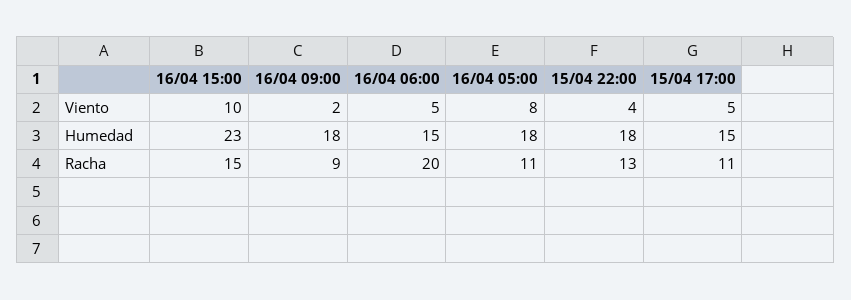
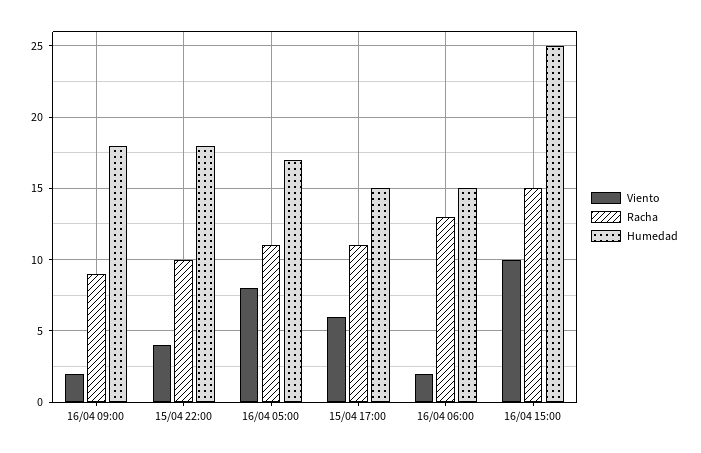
  {
    "Viento": {
      "16/04 15:00": 10,
      "16/04 09:00": 2,
-     "16/04 06:00": 5,
+     "16/04 06:00": 2,
      "16/04 05:00": 8,
      "15/04 22:00": 4,
-     "15/04 17:00": 5
+     "15/04 17:00": 6
    },
    "Humedad": {
-     "16/04 15:00": 23,
+     "16/04 15:00": 25,
      "16/04 09:00": 18,
      "16/04 06:00": 15,
-     "16/04 05:00": 18,
+     "16/04 05:00": 17,
      "15/04 22:00": 18,
      "15/04 17:00": 15
    },
    "Racha": {
      "16/04 15:00": 15,
      "16/04 09:00": 9,
-     "16/04 06:00": 20,
+     "16/04 06:00": 13,
      "16/04 05:00": 11,
-     "15/04 22:00": 13,
+     "15/04 22:00": 10,
      "15/04 17:00": 11
    }
  }

